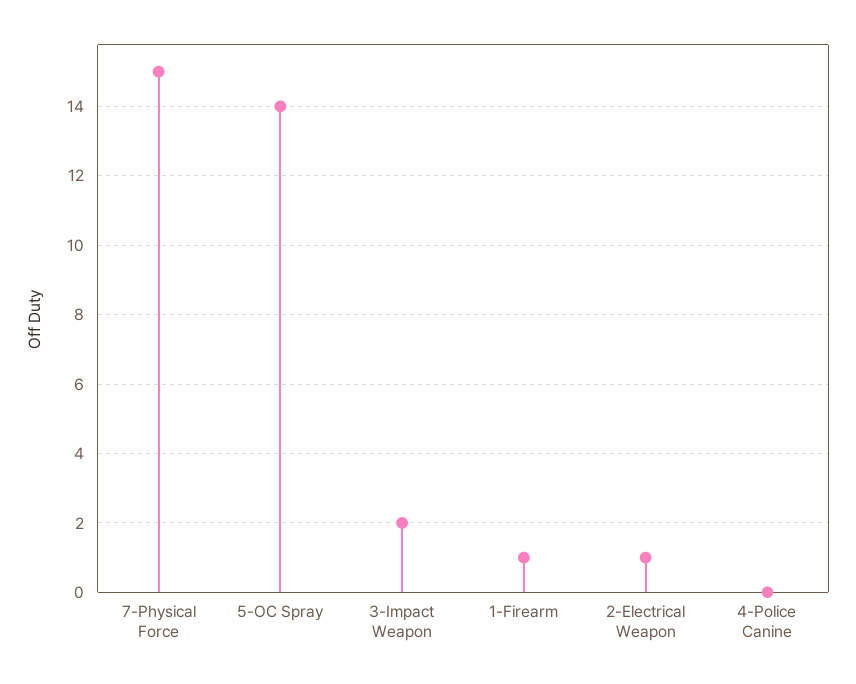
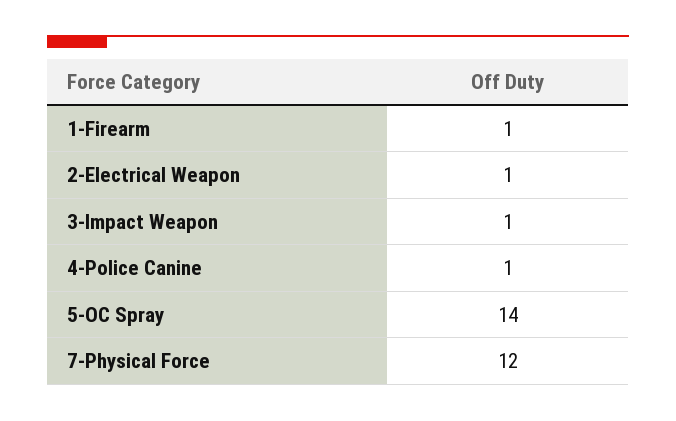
  {
-   "7-Physical Force": 15,
+   "7-Physical Force": 12,
    "5-OC Spray": 14,
-   "3-Impact Weapon": 2,
+   "3-Impact Weapon": 1,
    "1-Firearm": 1,
    "2-Electrical Weapon": 1,
-   "4-Police Canine": 0
+   "4-Police Canine": 1
  }

